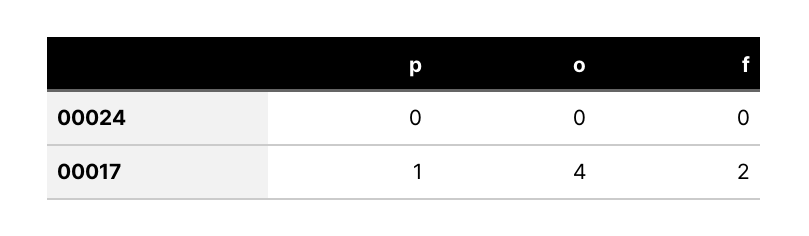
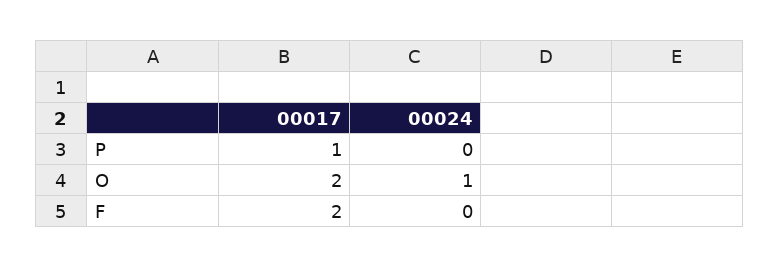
  {
    "p": {
      "00024": 0,
      "00017": 1
    },
    "o": {
-     "00024": 0,
+     "00024": 1,
-     "00017": 4
+     "00017": 2
    },
    "f": {
      "00024": 0,
      "00017": 2
    }
  }

